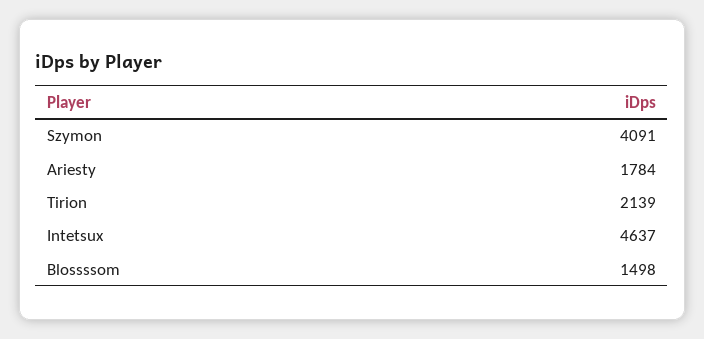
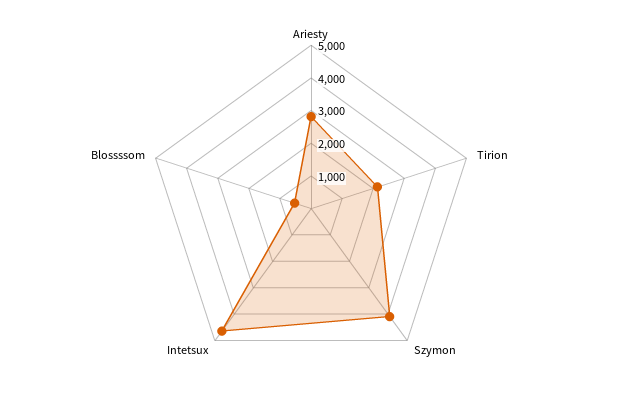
  {
    "Szymon": 4091,
-   "Ariesty": 1784,
+   "Ariesty": 2750,
    "Tirion": 2139,
    "Intetsux": 4637,
-   "Blossssom": 1498
+   "Blossssom": 500
  }

